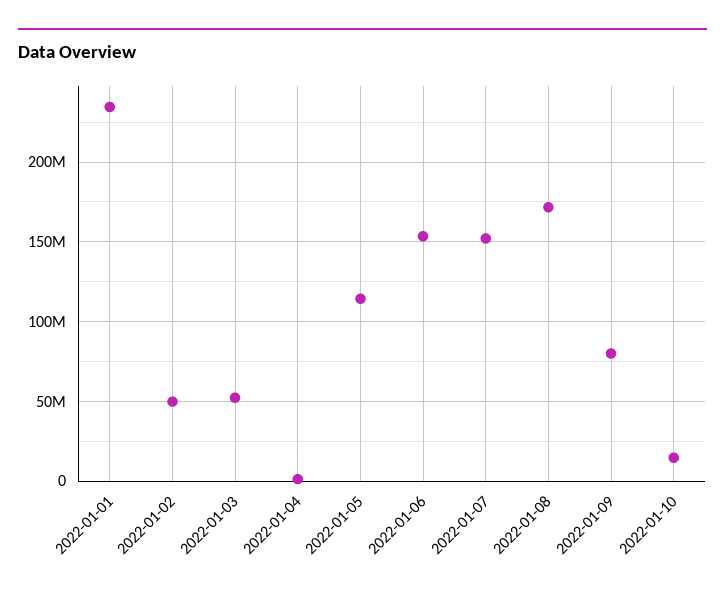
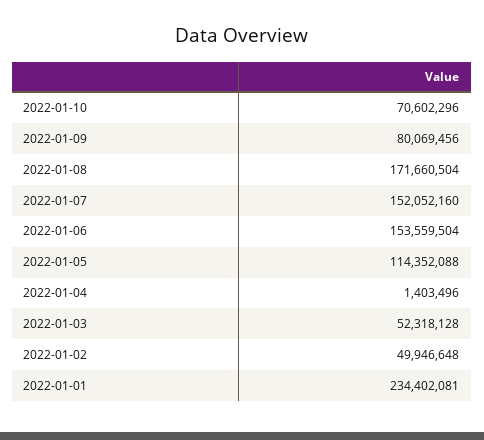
  {
    "2022-01-01": 234402081,
    "2022-01-02": 49946648,
    "2022-01-03": 52318128,
    "2022-01-04": 1403496,
    "2022-01-05": 114352088,
    "2022-01-06": 153559504,
    "2022-01-07": 152052160,
    "2022-01-08": 171660504,
    "2022-01-09": 80069456,
-   "2022-01-10": 15000000
+   "2022-01-10": 70602296
  }

